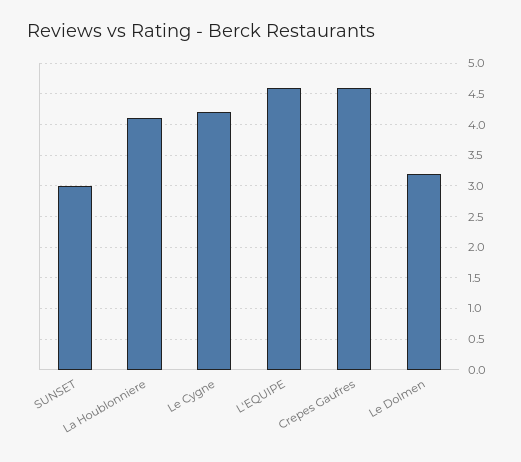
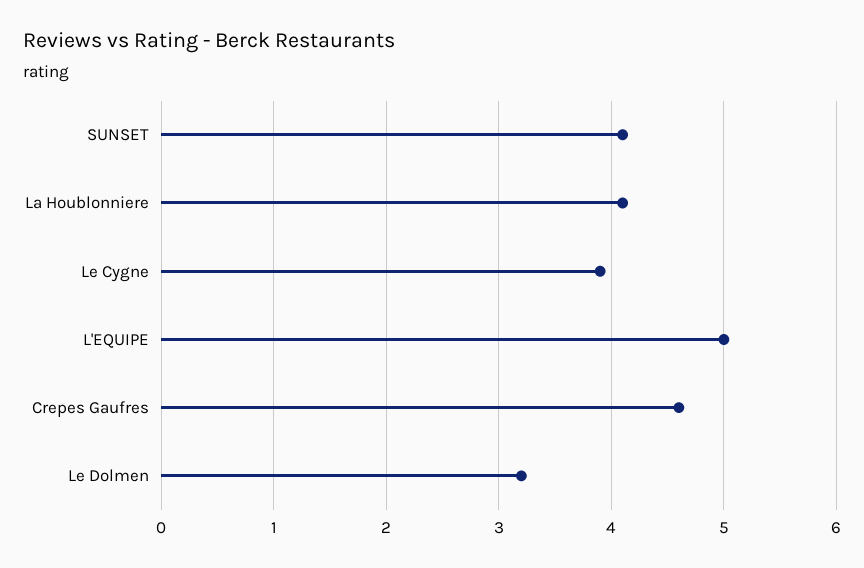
  {
-   "SUNSET": 3,
+   "SUNSET": 4.1,
    "La Houblonniere": 4.1,
-   "Le Cygne": 4.2,
+   "Le Cygne": 3.9,
-   "L'EQUIPE": 4.6,
+   "L'EQUIPE": 5,
    "Crepes Gaufres": 4.6,
    "Le Dolmen": 3.2
  }

